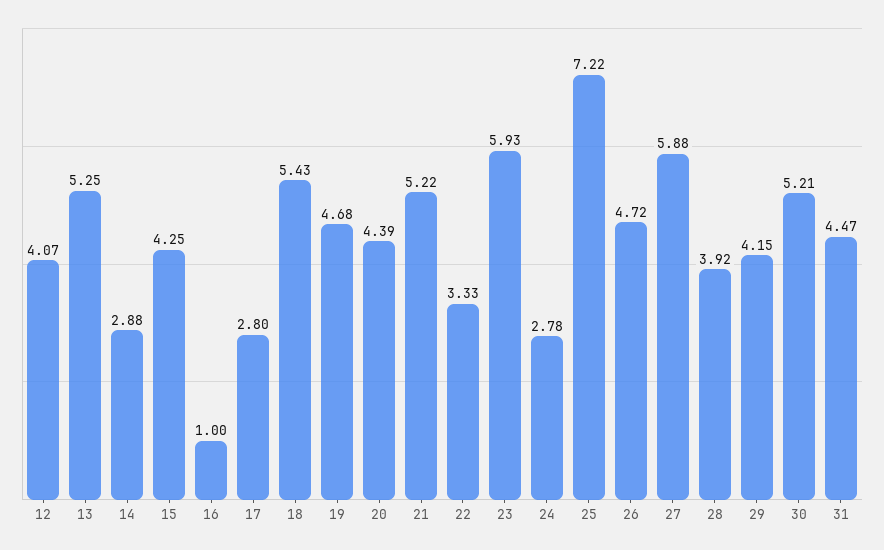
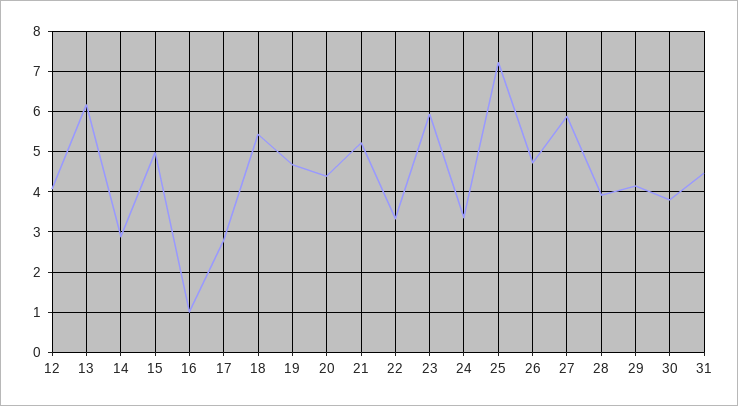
  {
    "12": 4.07,
-   "13": 5.25,
+   "13": 6.2,
    "14": 2.88,
-   "15": 4.25,
+   "15": 5,
    "16": 1,
    "17": 2.8,
    "18": 5.43,
    "19": 4.68,
    "20": 4.39,
    "21": 5.22,
    "22": 3.33,
    "23": 5.93,
-   "24": 2.78,
+   "24": 3.4,
    "25": 7.22,
    "26": 4.72,
    "27": 5.88,
    "28": 3.92,
    "29": 4.15,
-   "30": 5.21,
+   "30": 3.8,
    "31": 4.47
  }

